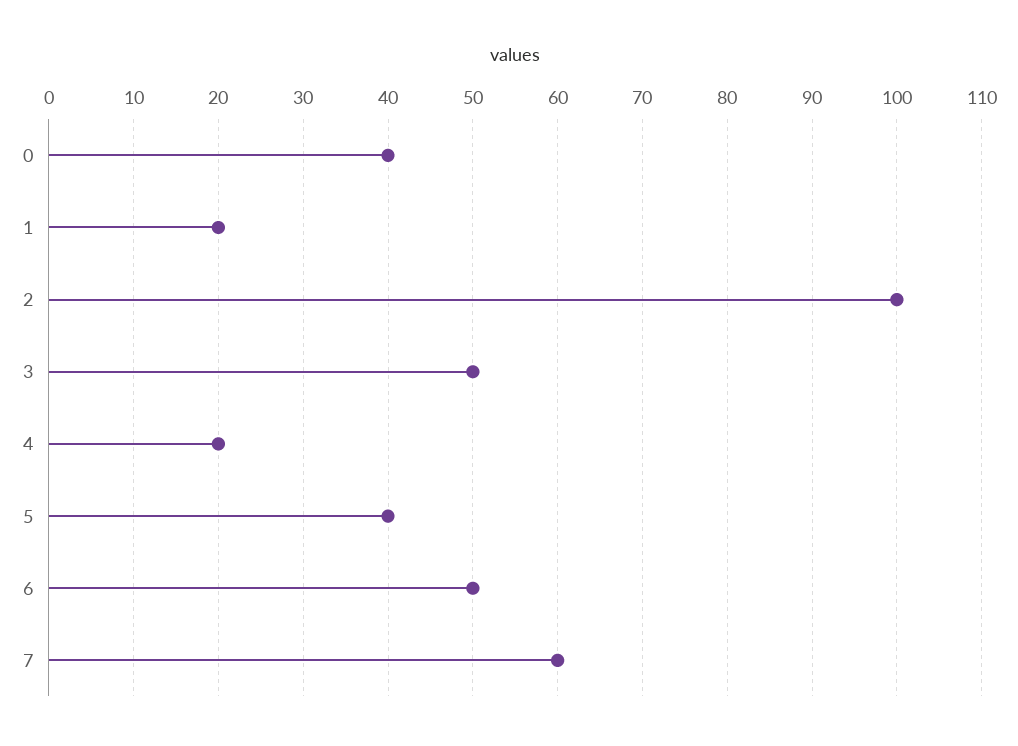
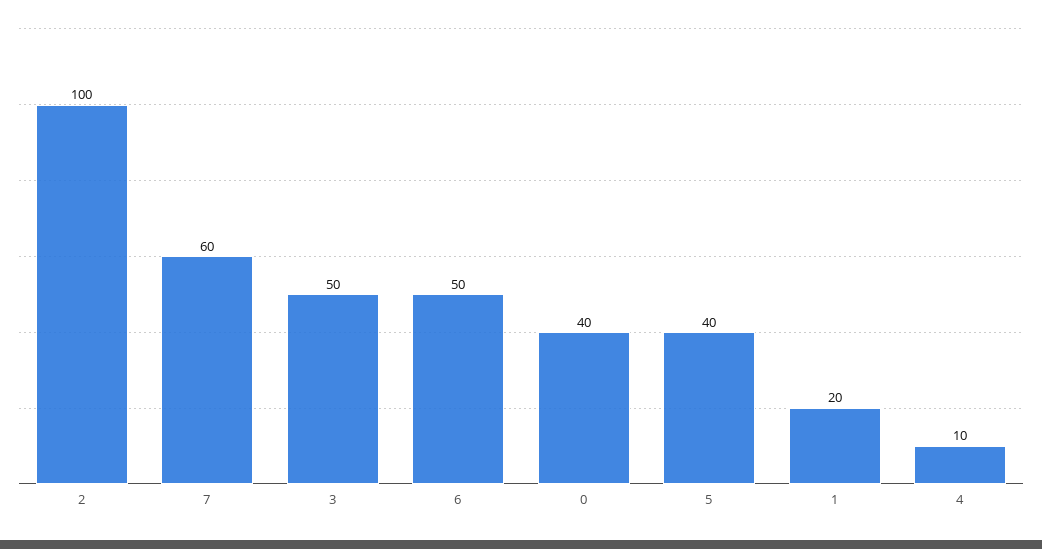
  {
    "0": 40,
    "1": 20,
    "2": 100,
    "3": 50,
-   "4": 20,
+   "4": 10,
    "5": 40,
    "6": 50,
    "7": 60
  }

